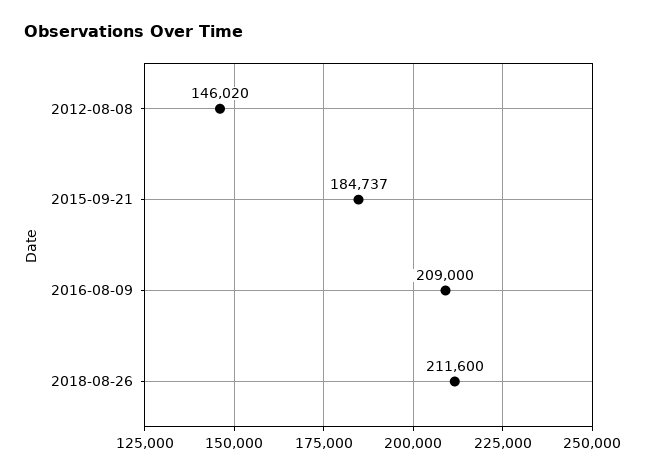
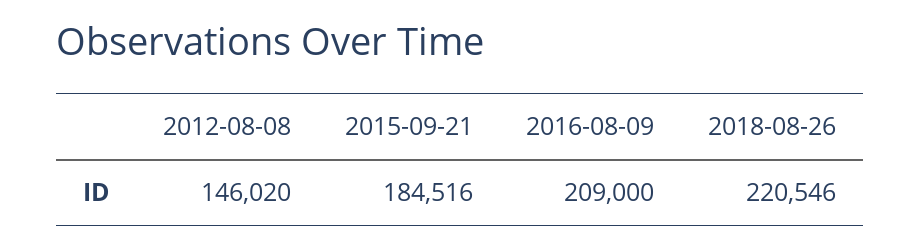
  {
    "2012-08-08": 146020,
-   "2015-09-21": 184737,
+   "2015-09-21": 184516,
    "2016-08-09": 209000,
-   "2018-08-26": 211600
+   "2018-08-26": 220546
  }

